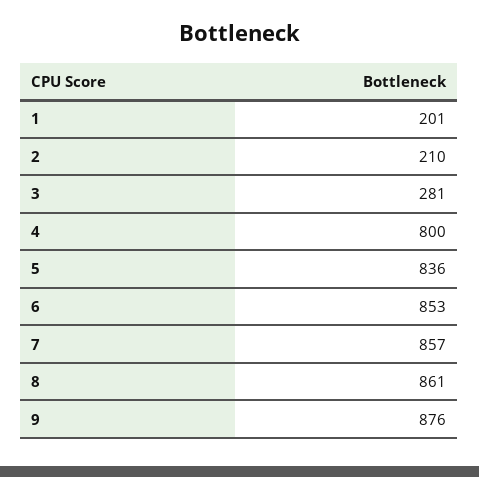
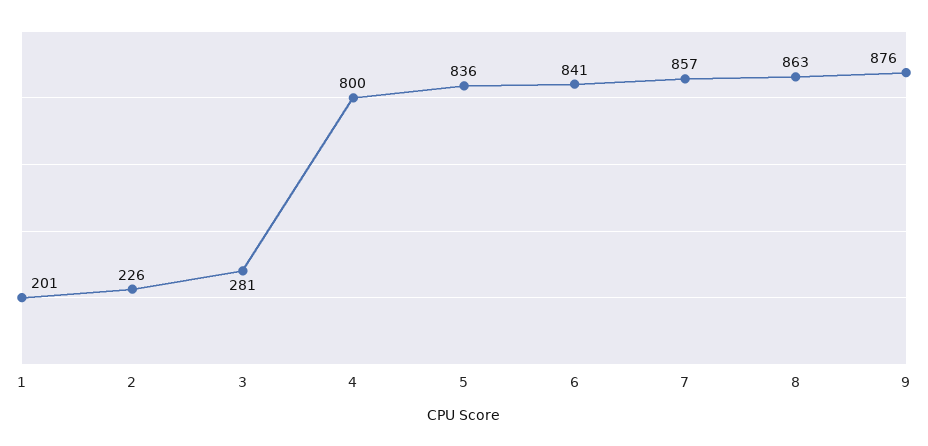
  {
    "1": 201,
-   "2": 210,
+   "2": 226,
    "3": 281,
    "4": 800,
    "5": 836,
-   "6": 853,
+   "6": 841,
    "7": 857,
-   "8": 861,
+   "8": 863,
    "9": 876
  }

